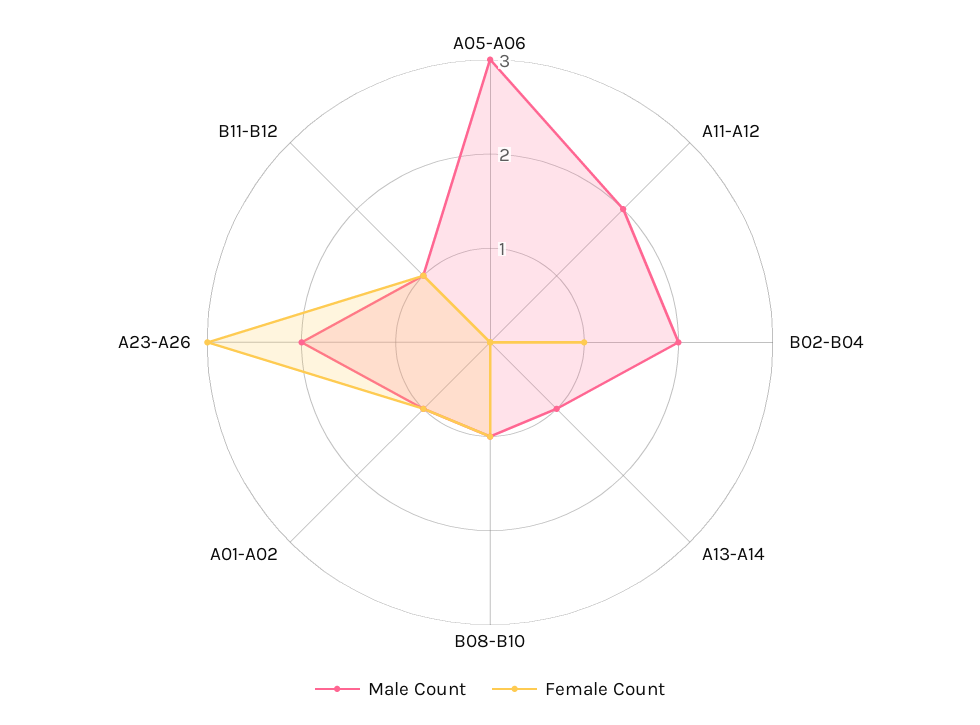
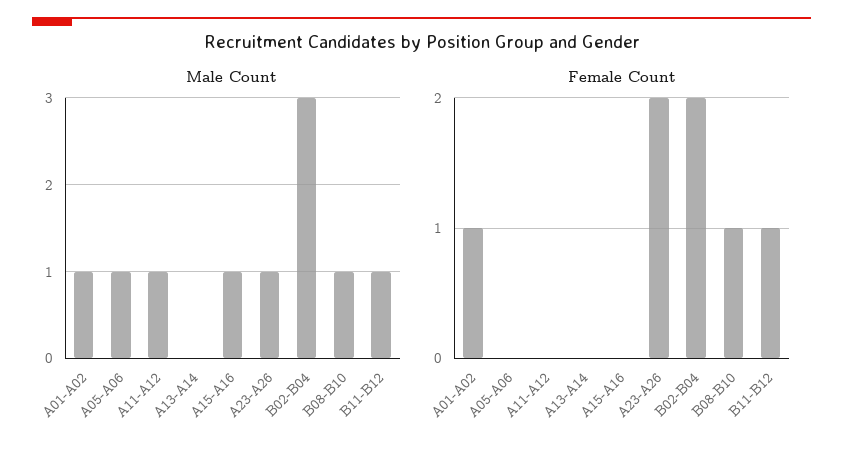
  {
    "Male Count": {
-     "A05-A06": 3,
+     "A05-A06": 1,
-     "A11-A12": 2,
+     "A11-A12": 1,
-     "B02-B04": 2,
+     "B02-B04": 3,
-     "A13-A14": 1,
+     "A13-A14": 0,
      "B08-B10": 1,
      "A01-A02": 1,
-     "A23-A26": 2,
+     "A23-A26": 1,
-     "B11-B12": 1
+     "B11-B12": 1,
+     "A15-A16": 1
    },
    "Female Count": {
      "A05-A06": 0,
      "A11-A12": 0,
-     "B02-B04": 1,
+     "B02-B04": 2,
      "A13-A14": 0,
      "B08-B10": 1,
      "A01-A02": 1,
-     "A23-A26": 3,
+     "A23-A26": 2,
-     "B11-B12": 1
+     "B11-B12": 1,
+     "A15-A16": 0
    }
  }

